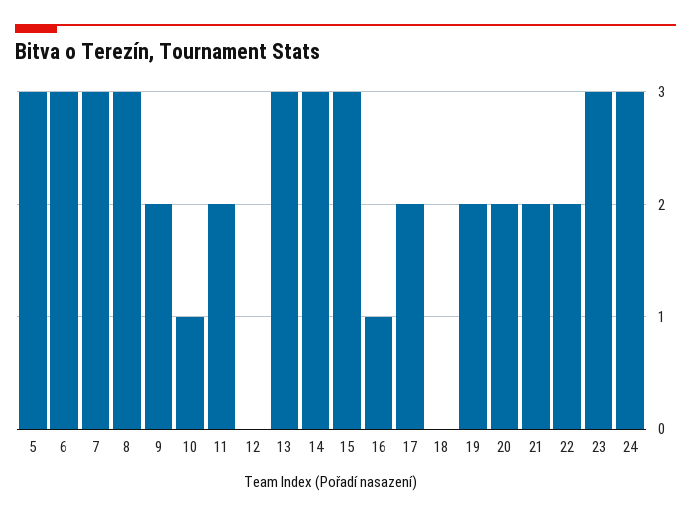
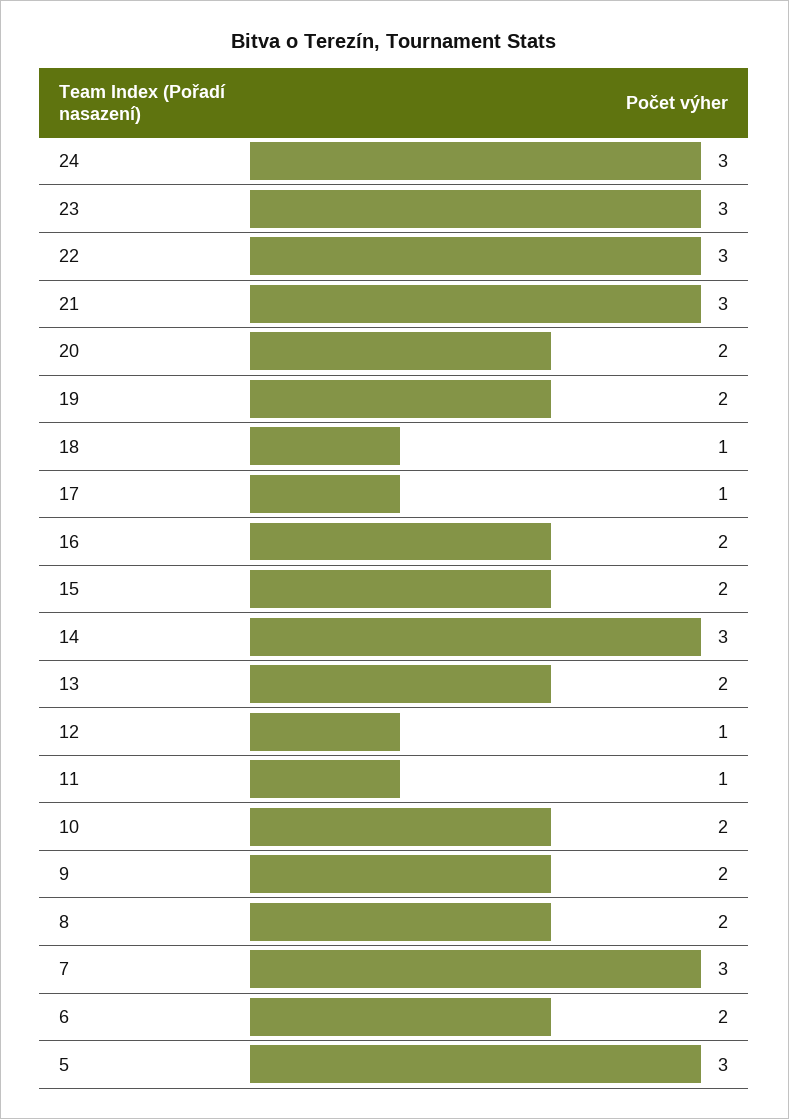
  {
    "5": 3,
-   "6": 3,
+   "6": 2,
    "7": 3,
-   "8": 3,
+   "8": 2,
    "9": 2,
-   "10": 1,
+   "10": 2,
-   "11": 2,
+   "11": 1,
-   "12": 0,
+   "12": 1,
-   "13": 3,
+   "13": 2,
    "14": 3,
-   "15": 3,
+   "15": 2,
-   "16": 1,
+   "16": 2,
-   "17": 2,
+   "17": 1,
-   "18": 0,
+   "18": 1,
    "19": 2,
    "20": 2,
-   "21": 2,
+   "21": 3,
-   "22": 2,
+   "22": 3,
    "23": 3,
    "24": 3
  }

